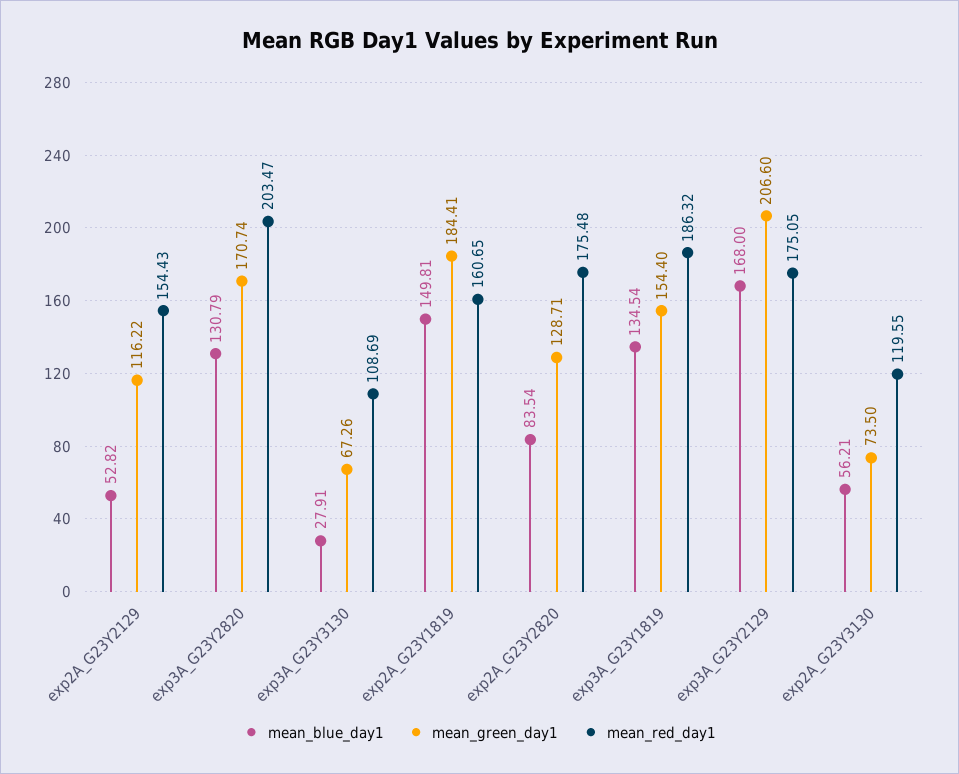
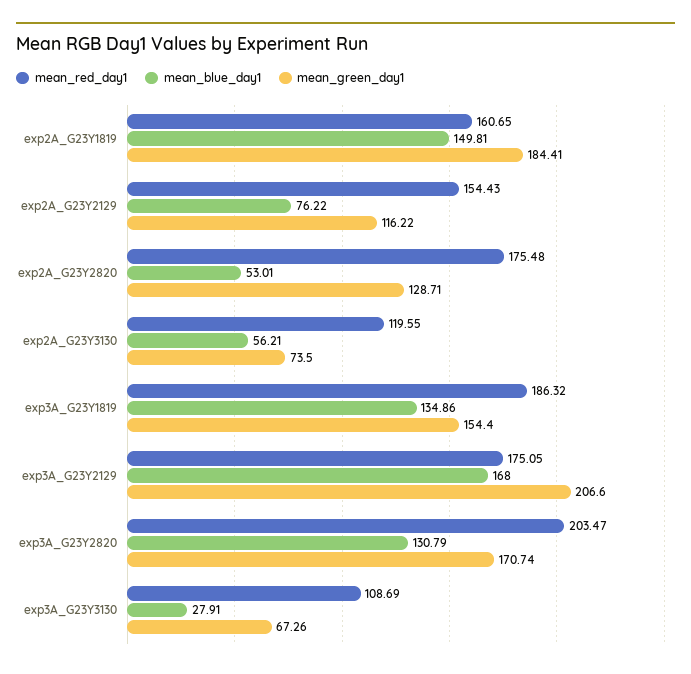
  {
    "mean_blue_day1": {
-     "exp2A_G23Y2129": 52.82,
+     "exp2A_G23Y2129": 76.22,
      "exp3A_G23Y2820": 130.79,
      "exp3A_G23Y3130": 27.91,
      "exp2A_G23Y1819": 149.81,
-     "exp2A_G23Y2820": 83.54,
+     "exp2A_G23Y2820": 53.01,
-     "exp3A_G23Y1819": 134.54,
+     "exp3A_G23Y1819": 134.86,
      "exp3A_G23Y2129": 168,
      "exp2A_G23Y3130": 56.21
    },
    "mean_green_day1": {
      "exp2A_G23Y2129": 116.22,
      "exp3A_G23Y2820": 170.74,
      "exp3A_G23Y3130": 67.26,
      "exp2A_G23Y1819": 184.41,
      "exp2A_G23Y2820": 128.71,
      "exp3A_G23Y1819": 154.4,
      "exp3A_G23Y2129": 206.6,
      "exp2A_G23Y3130": 73.5
    },
    "mean_red_day1": {
      "exp2A_G23Y2129": 154.43,
      "exp3A_G23Y2820": 203.47,
      "exp3A_G23Y3130": 108.69,
      "exp2A_G23Y1819": 160.65,
      "exp2A_G23Y2820": 175.48,
      "exp3A_G23Y1819": 186.32,
      "exp3A_G23Y2129": 175.05,
      "exp2A_G23Y3130": 119.55
    }
  }

